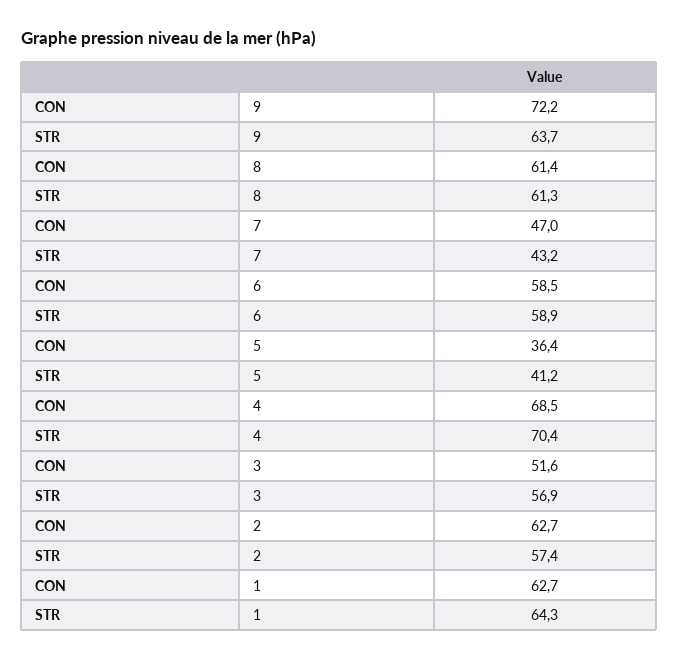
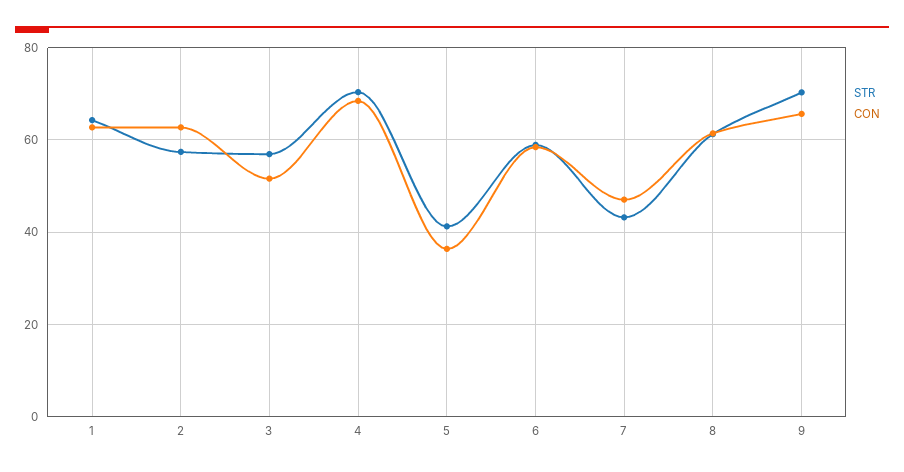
  {
    "CON": {
-     "9": 72.2,
+     "9": 66,
      "8": 61.4,
      "7": 47,
      "6": 58.5,
      "5": 36.4,
      "4": 68.5,
      "3": 51.6,
      "2": 62.7,
      "1": 62.7
    },
    "STR": {
-     "9": 63.7,
+     "9": 70,
      "8": 61.3,
      "7": 43.2,
      "6": 58.9,
      "5": 41.2,
      "4": 70.4,
      "3": 56.9,
      "2": 57.4,
      "1": 64.3
    }
  }

